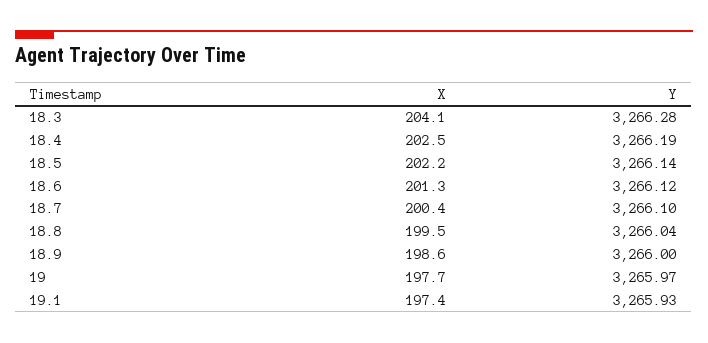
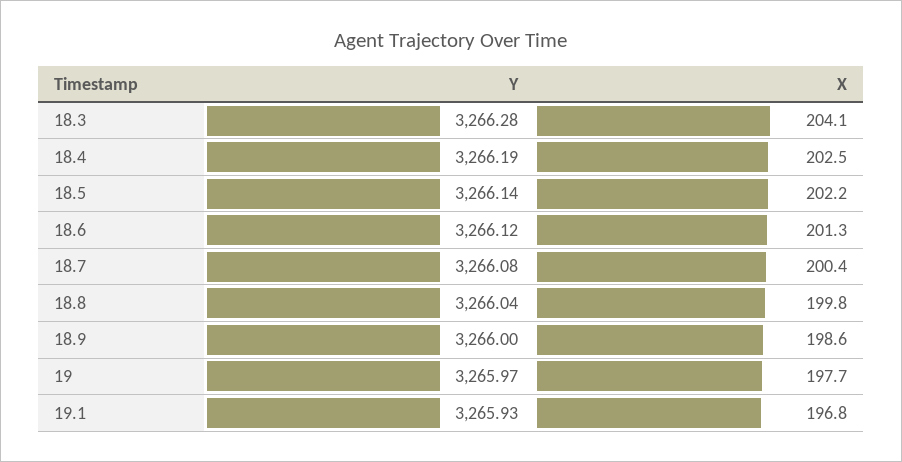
  {
    "X": {
      "18.3": 204.1,
      "18.4": 202.5,
      "18.5": 202.2,
      "18.6": 201.3,
      "18.7": 200.4,
-     "18.8": 199.5,
+     "18.8": 199.8,
      "18.9": 198.6,
      "19": 197.7,
-     "19.1": 197.4
+     "19.1": 196.8
    },
    "Y": {
      "18.3": 3266.28,
      "18.4": 3266.19,
      "18.5": 3266.14,
      "18.6": 3266.12,
-     "18.7": 3266.1,
+     "18.7": 3266.08,
      "18.8": 3266.04,
      "18.9": 3266,
      "19": 3265.97,
      "19.1": 3265.93
    }
  }

